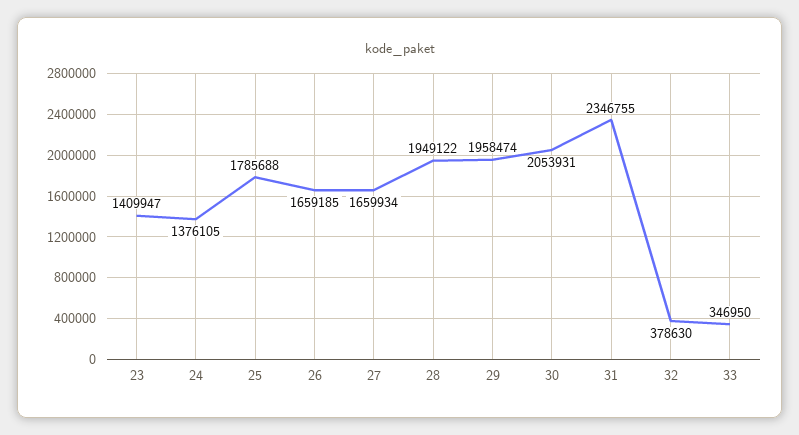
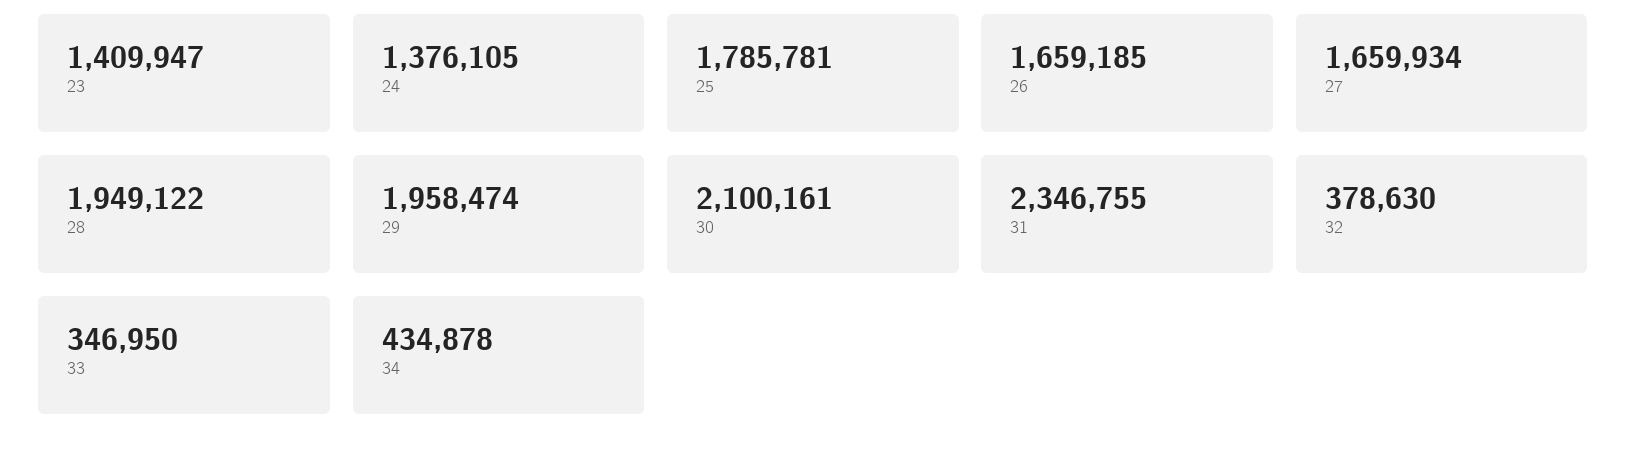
  {
    "23": 1409947,
    "24": 1376105,
-   "25": 1785688,
+   "25": 1785781,
    "26": 1659185,
    "27": 1659934,
    "28": 1949122,
    "29": 1958474,
-   "30": 2053931,
+   "30": 2100161,
    "31": 2346755,
    "32": 378630,
-   "33": 346950
+   "33": 346950,
+   "34": 434878
  }

